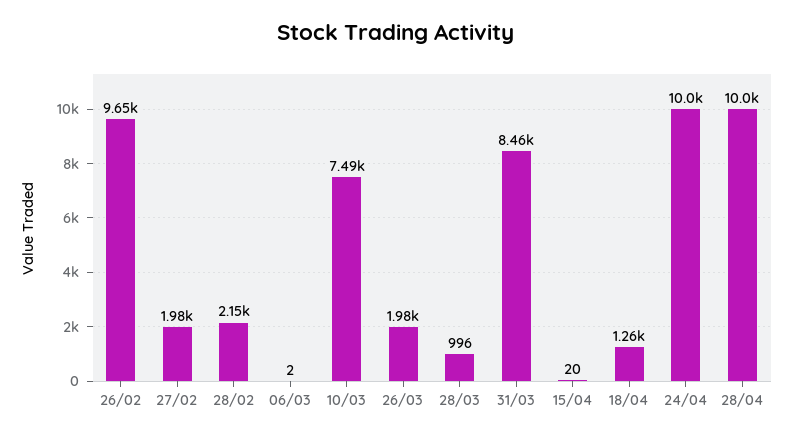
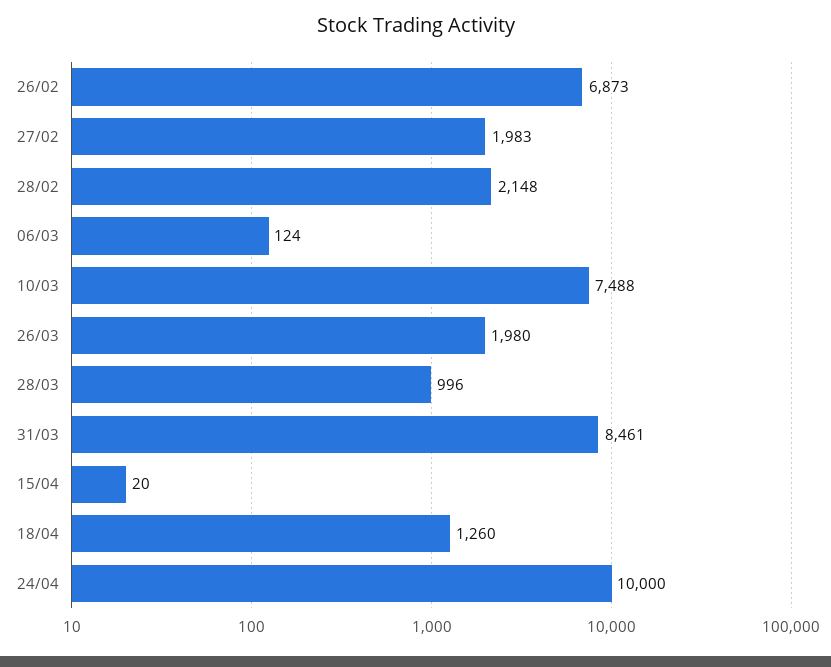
  {
-   "26/02": 9650,
+   "26/02": 6873,
    "27/02": 1983,
    "28/02": 2148,
-   "06/03": 2,
+   "06/03": 124,
    "10/03": 7488,
    "26/03": 1980,
    "28/03": 996,
    "31/03": 8461,
    "15/04": 20,
    "18/04": 1260,
-   "24/04": 10000,
+   "24/04": 10000
-   "28/04": 10000
  }

